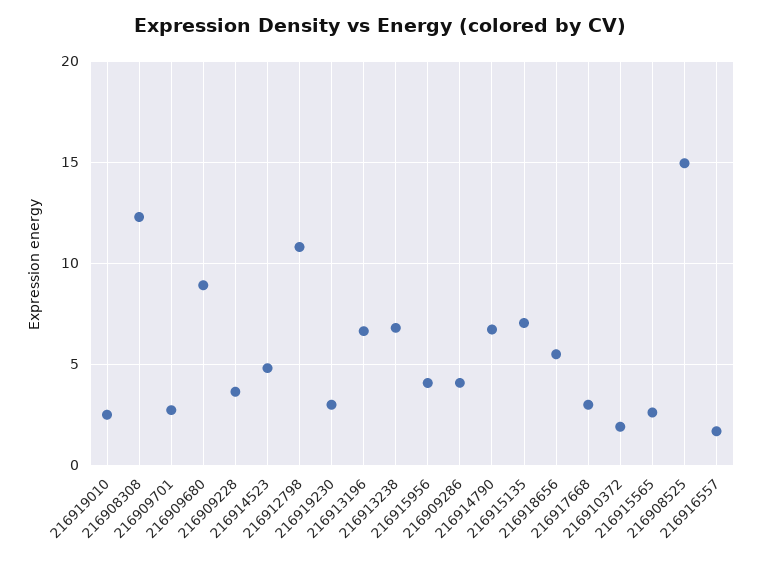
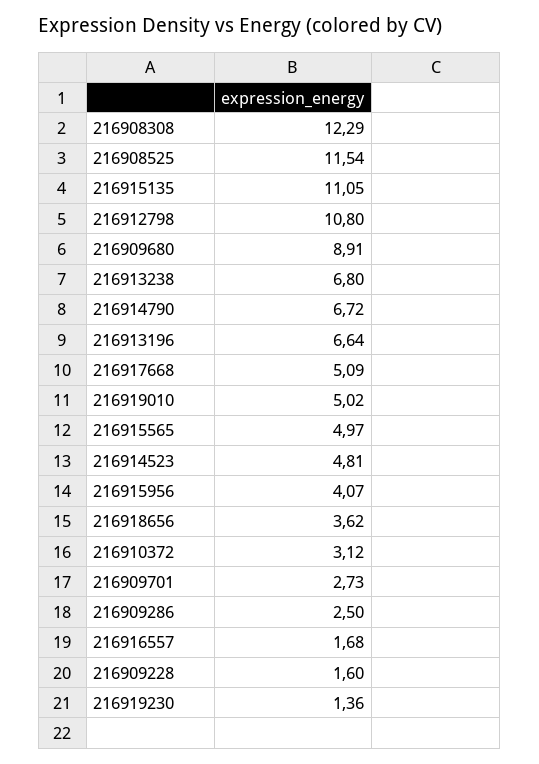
  {
-   "216919010": 2.5,
+   "216919010": 5.02,
    "216908308": 12.29,
    "216909701": 2.73,
    "216909680": 8.91,
-   "216909228": 3.5,
+   "216909228": 1.6,
    "216914523": 4.81,
    "216912798": 10.8,
-   "216919230": 3,
+   "216919230": 1.36,
    "216913196": 6.64,
    "216913238": 6.8,
    "216915956": 4.07,
-   "216909286": 4,
+   "216909286": 2.5,
    "216914790": 6.72,
-   "216915135": 7,
+   "216915135": 11.05,
-   "216918656": 5.5,
+   "216918656": 3.62,
-   "216917668": 3,
+   "216917668": 5.09,
-   "216910372": 2,
+   "216910372": 3.12,
-   "216915565": 2.5,
+   "216915565": 4.97,
-   "216908525": 15,
+   "216908525": 11.54,
    "216916557": 1.68
  }

